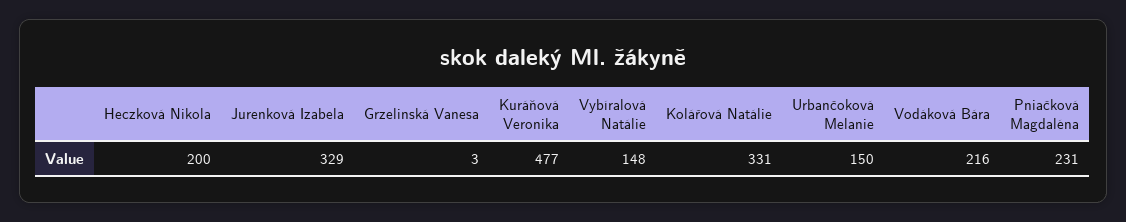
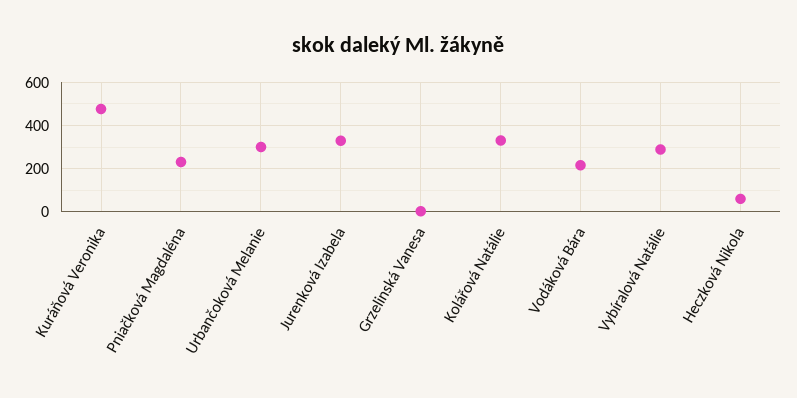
  {
-   "Heczková Nikola": 200,
+   "Heczková Nikola": 50,
    "Jurenková Izabela": 329,
    "Grzelinská Vanesa": 3,
    "Kuráňová Veronika": 477,
-   "Vybíralová Natálie": 148,
+   "Vybíralová Natálie": 300,
    "Kolářová Natálie": 331,
-   "Urbančoková Melanie": 150,
+   "Urbančoková Melanie": 300,
    "Vodáková Bára": 216,
    "Pniačková Magdaléna": 231
  }

